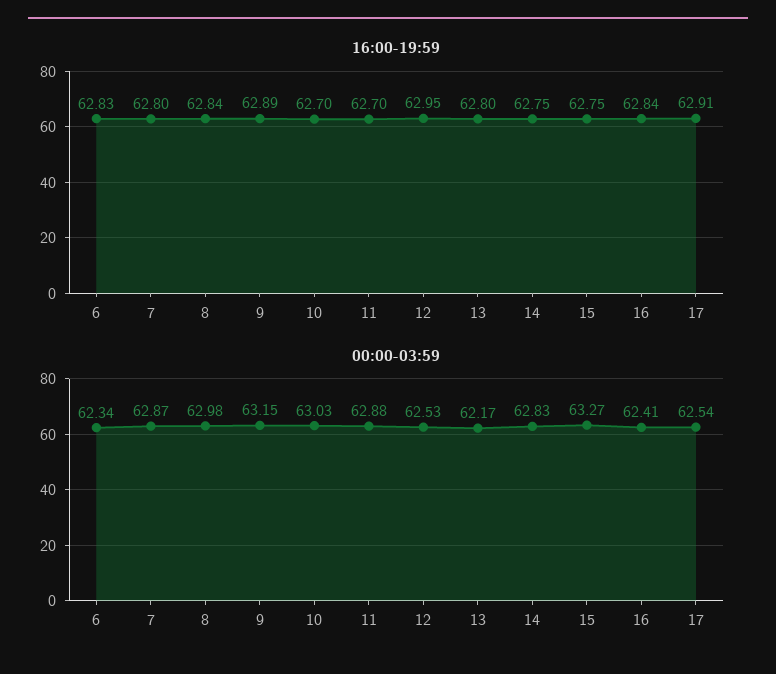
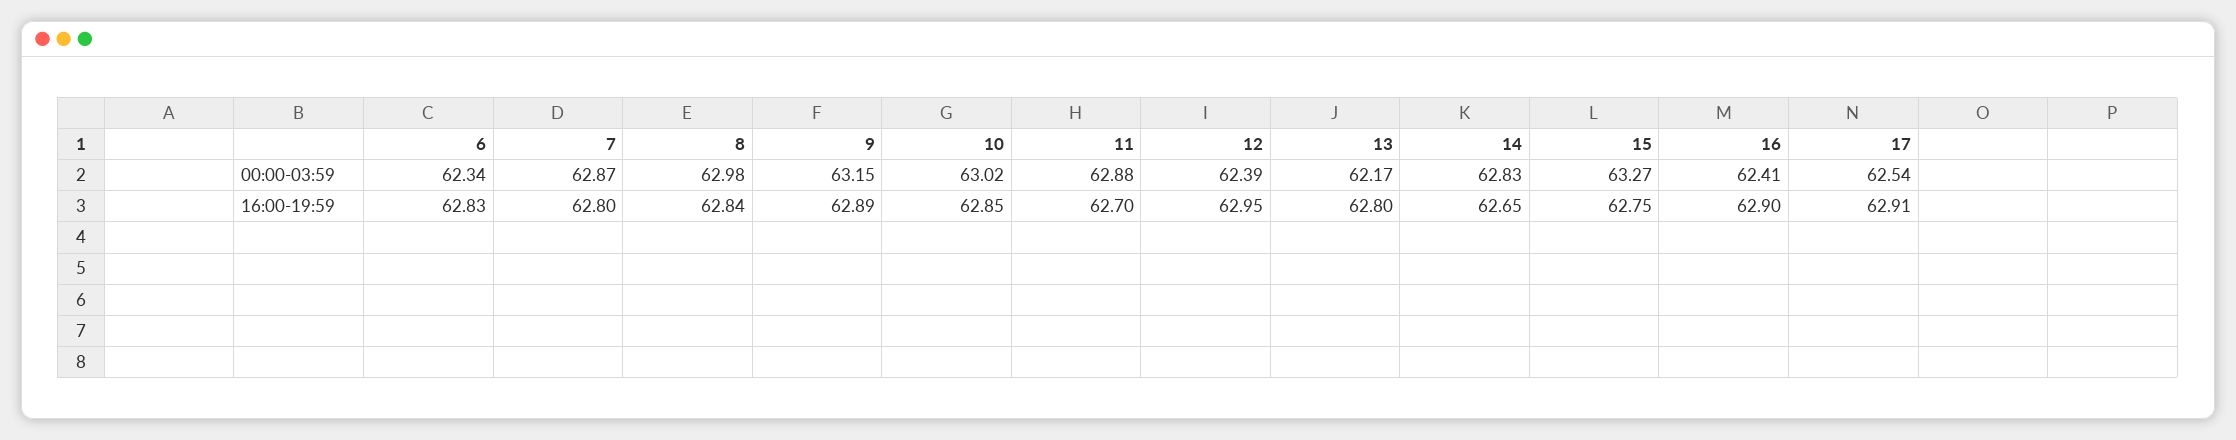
  {
    "16:00-19:59": {
      "6": 62.83,
      "7": 62.8,
      "8": 62.84,
      "9": 62.89,
-     "10": 62.7,
+     "10": 62.85,
      "11": 62.7,
      "12": 62.95,
      "13": 62.8,
-     "14": 62.75,
+     "14": 62.65,
      "15": 62.75,
-     "16": 62.84,
+     "16": 62.9,
      "17": 62.91
    },
    "00:00-03:59": {
      "6": 62.34,
      "7": 62.87,
      "8": 62.98,
      "9": 63.15,
-     "10": 63.03,
+     "10": 63.02,
      "11": 62.88,
-     "12": 62.53,
+     "12": 62.39,
      "13": 62.17,
      "14": 62.83,
      "15": 63.27,
      "16": 62.41,
      "17": 62.54
    }
  }

